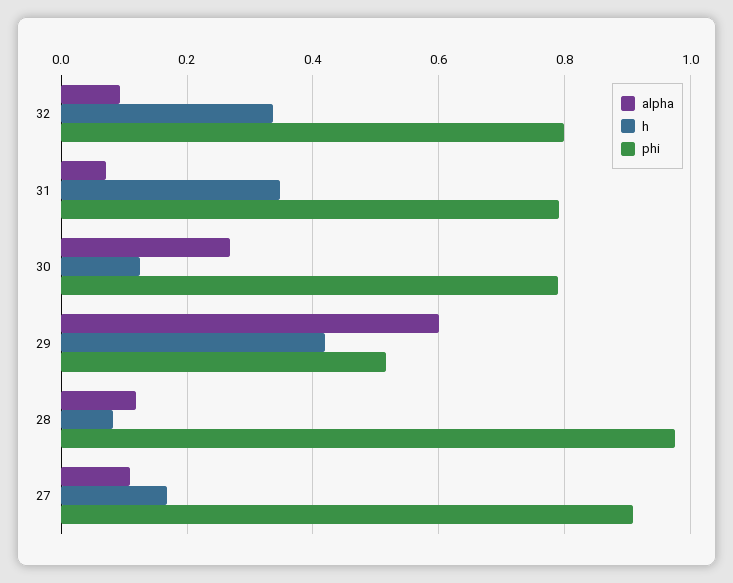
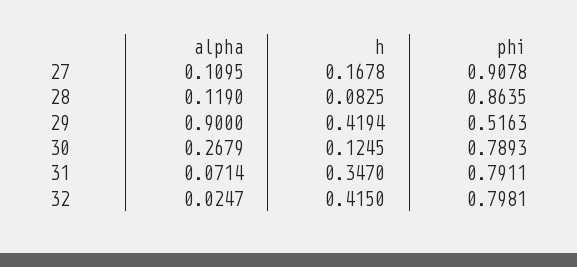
  {
    "alpha": {
-     "32": 0.1,
+     "32": 0.0247,
      "31": 0.0714,
      "30": 0.2679,
-     "29": 0.6,
+     "29": 0.9,
      "28": 0.119,
      "27": 0.1095
    },
    "h": {
-     "32": 0.34,
+     "32": 0.415,
      "31": 0.347,
      "30": 0.1245,
      "29": 0.4194,
      "28": 0.0825,
      "27": 0.1678
    },
    "phi": {
      "32": 0.7981,
      "31": 0.7911,
      "30": 0.7893,
      "29": 0.5163,
-     "28": 0.98,
+     "28": 0.8635,
      "27": 0.9078
    }
  }

